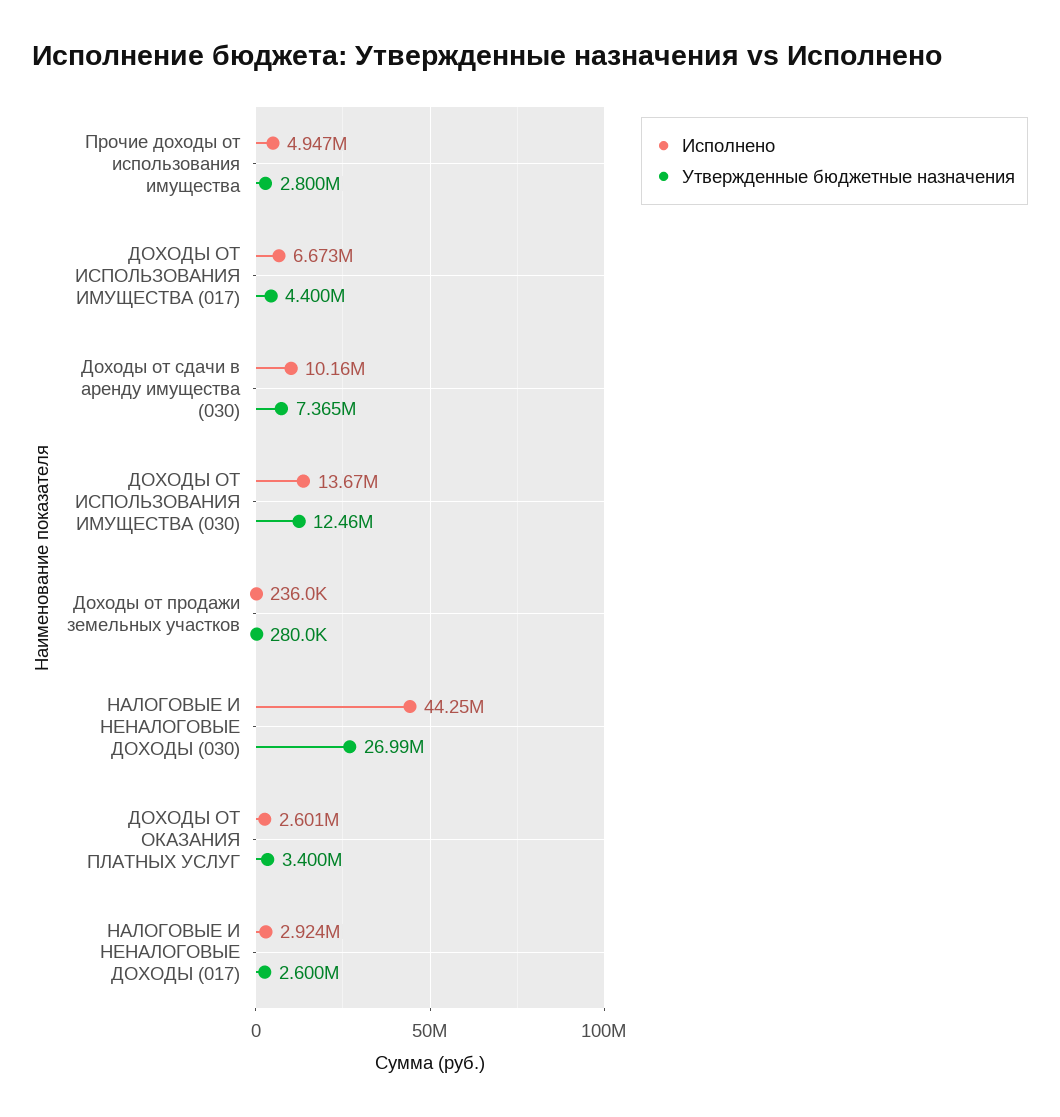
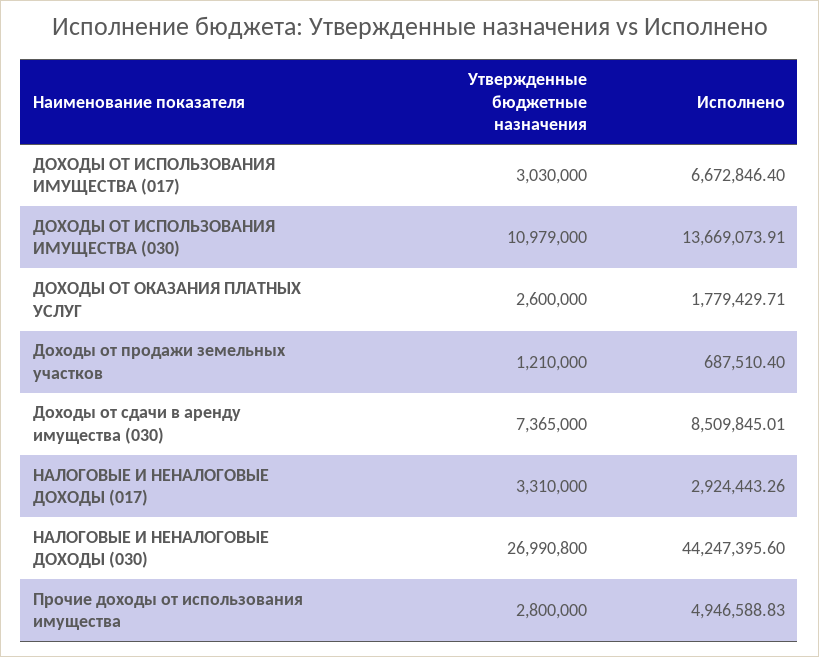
  {
    "Исполнено": {
      "Прочие доходы от использования имущества": 4946588.83,
      "ДОХОДЫ ОТ ИСПОЛЬЗОВАНИЯ ИМУЩЕСТВА (017)": 6672846.4,
-     "Доходы от сдачи в аренду имущества (030)": 10160000,
+     "Доходы от сдачи в аренду имущества (030)": 8509845.01,
      "ДОХОДЫ ОТ ИСПОЛЬЗОВАНИЯ ИМУЩЕСТВА (030)": 13669073.91,
-     "Доходы от продажи земельных участков": 236000,
+     "Доходы от продажи земельных участков": 687510.4,
      "НАЛОГОВЫЕ И НЕНАЛОГОВЫЕ ДОХОДЫ (030)": 44247395.6,
-     "ДОХОДЫ ОТ ОКАЗАНИЯ ПЛАТНЫХ УСЛУГ": 2601000,
+     "ДОХОДЫ ОТ ОКАЗАНИЯ ПЛАТНЫХ УСЛУГ": 1779429.71,
      "НАЛОГОВЫЕ И НЕНАЛОГОВЫЕ ДОХОДЫ (017)": 2924443.26
    },
    "Утвержденные бюджетные назначения": {
      "Прочие доходы от использования имущества": 2800000,
-     "ДОХОДЫ ОТ ИСПОЛЬЗОВАНИЯ ИМУЩЕСТВА (017)": 4400000,
+     "ДОХОДЫ ОТ ИСПОЛЬЗОВАНИЯ ИМУЩЕСТВА (017)": 3030000,
      "Доходы от сдачи в аренду имущества (030)": 7365000,
-     "ДОХОДЫ ОТ ИСПОЛЬЗОВАНИЯ ИМУЩЕСТВА (030)": 12460000,
+     "ДОХОДЫ ОТ ИСПОЛЬЗОВАНИЯ ИМУЩЕСТВА (030)": 10979000,
-     "Доходы от продажи земельных участков": 280000,
+     "Доходы от продажи земельных участков": 1210000,
      "НАЛОГОВЫЕ И НЕНАЛОГОВЫЕ ДОХОДЫ (030)": 26990800,
-     "ДОХОДЫ ОТ ОКАЗАНИЯ ПЛАТНЫХ УСЛУГ": 3400000,
+     "ДОХОДЫ ОТ ОКАЗАНИЯ ПЛАТНЫХ УСЛУГ": 2600000,
-     "НАЛОГОВЫЕ И НЕНАЛОГОВЫЕ ДОХОДЫ (017)": 2600000
+     "НАЛОГОВЫЕ И НЕНАЛОГОВЫЕ ДОХОДЫ (017)": 3310000
    }
  }

